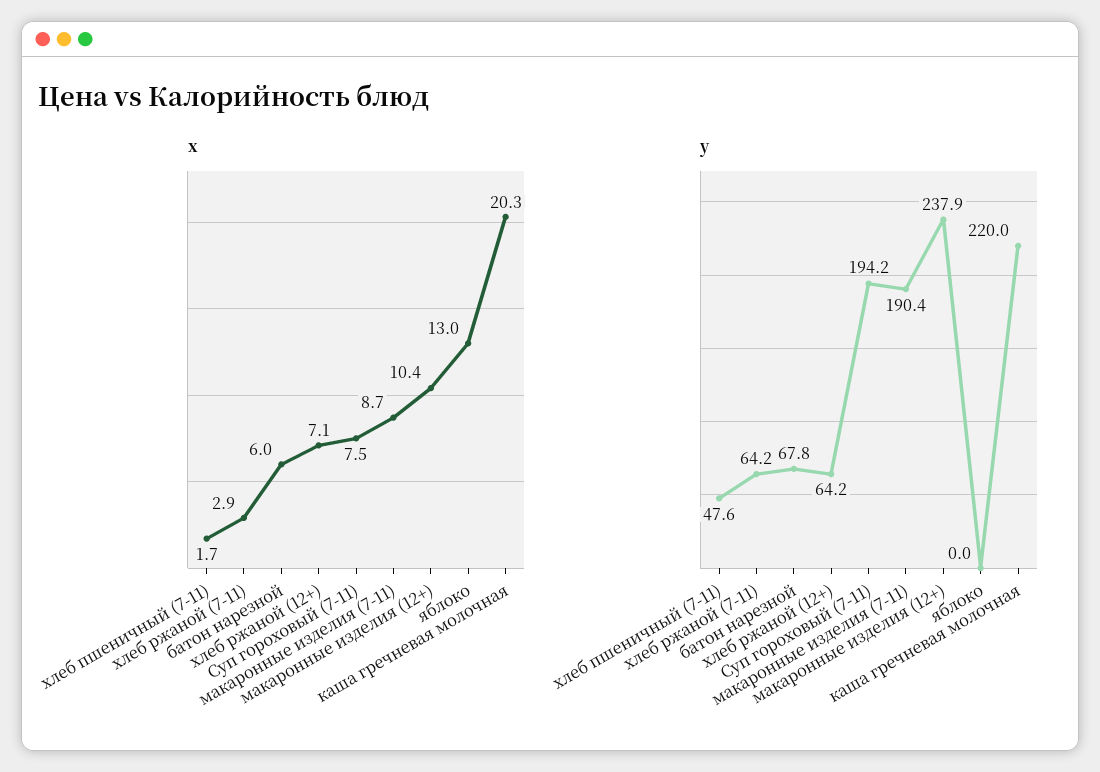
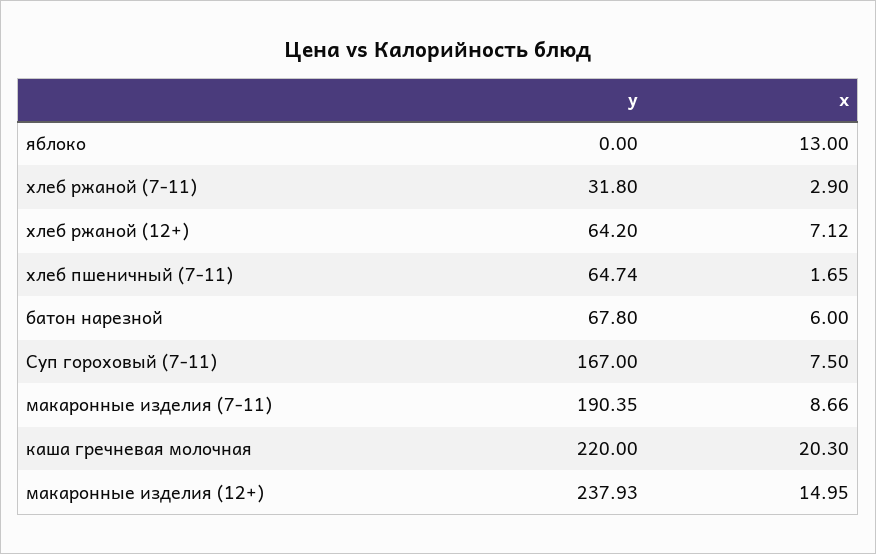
  {
    "x": {
      "хлеб пшеничный (7-11)": 1.65,
      "хлеб ржаной (7-11)": 2.9,
      "батон нарезной": 6,
      "хлеб ржаной (12+)": 7.12,
      "Суп гороховый (7-11)": 7.5,
      "макаронные изделия (7-11)": 8.66,
-     "макаронные изделия (12+)": 10.4,
+     "макаронные изделия (12+)": 14.95,
      "яблоко": 13,
      "каша гречневая молочная": 20.3
    },
    "y": {
-     "хлеб пшеничный (7-11)": 47.6,
+     "хлеб пшеничный (7-11)": 64.74,
-     "хлеб ржаной (7-11)": 64.2,
+     "хлеб ржаной (7-11)": 31.8,
      "батон нарезной": 67.8,
      "хлеб ржаной (12+)": 64.2,
-     "Суп гороховый (7-11)": 194.2,
+     "Суп гороховый (7-11)": 167,
      "макаронные изделия (7-11)": 190.35,
      "макаронные изделия (12+)": 237.93,
      "яблоко": 0,
      "каша гречневая молочная": 220
    }
  }

